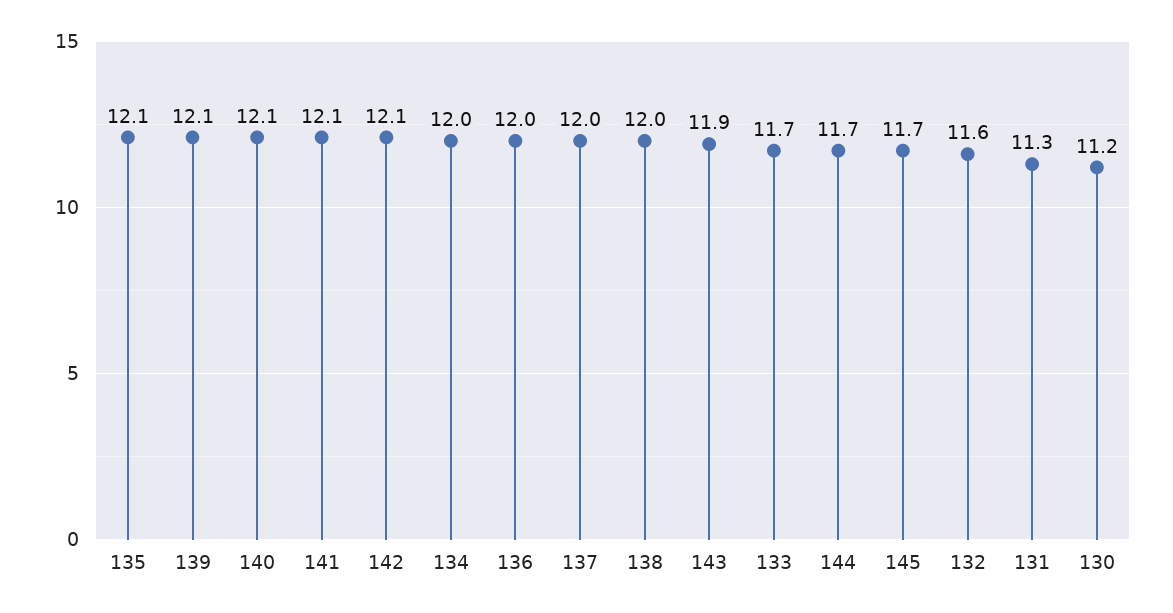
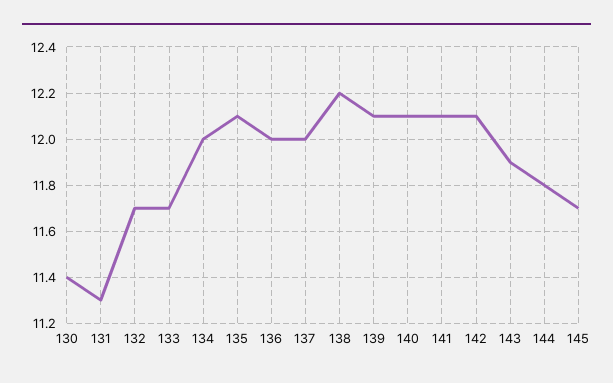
  {
    "135": 12.1,
    "139": 12.1,
    "140": 12.1,
    "141": 12.1,
    "142": 12.1,
    "134": 12,
    "136": 12,
    "137": 12,
-   "138": 12,
+   "138": 12.2,
    "143": 11.9,
    "133": 11.7,
-   "144": 11.7,
+   "144": 11.8,
    "145": 11.7,
-   "132": 11.6,
+   "132": 11.7,
    "131": 11.3,
-   "130": 11.2
+   "130": 11.4
  }

